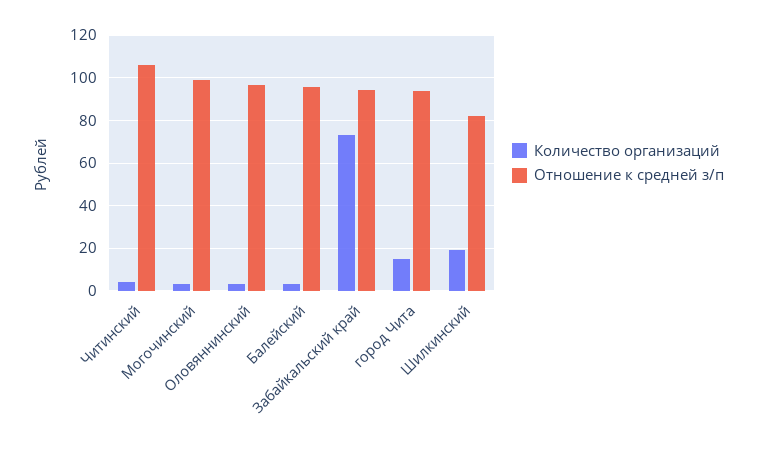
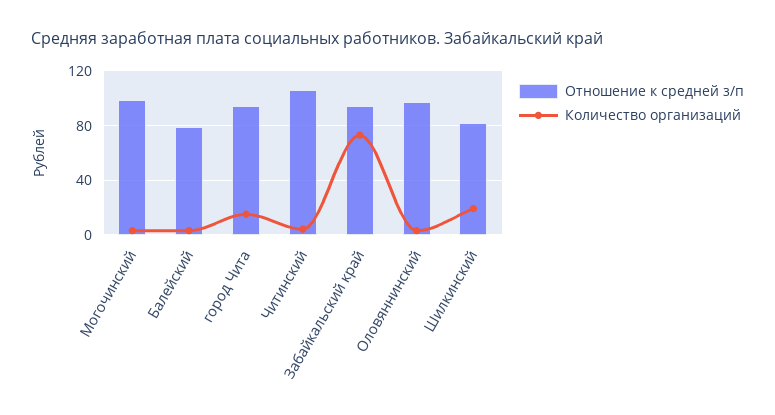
  {
    "Количество организаций": {
      "Читинский": 5,
      "Могочинский": 5,
      "Оловяннинский": 5,
      "Балейский": 5,
      "Забайкальский край": 75,
      "город Чита": 15,
      "Шилкинский": 20
    },
    "Отношение к средней з/п": {
      "Читинский": 105,
      "Могочинский": 100,
      "Оловяннинский": 95,
-     "Балейский": 95,
+     "Балейский": 80,
      "Забайкальский край": 95,
      "город Чита": 95,
      "Шилкинский": 80
    }
  }

